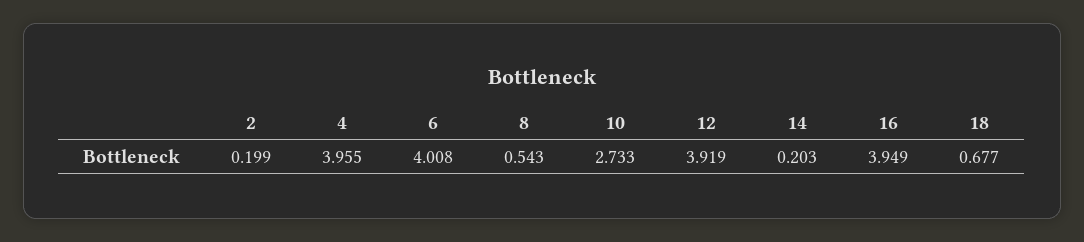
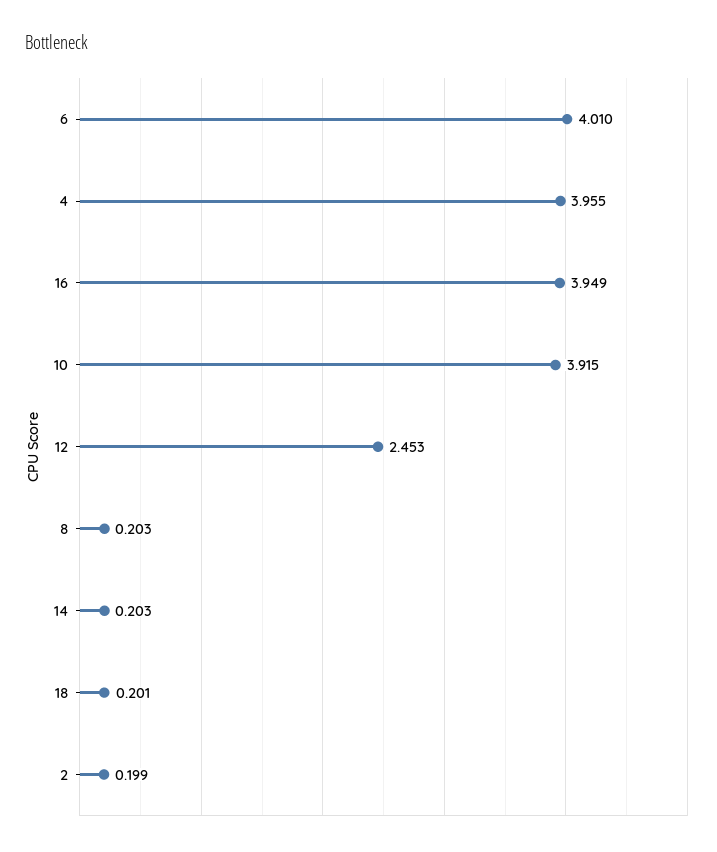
  {
    "2": 0.199,
    "4": 3.955,
-   "6": 4.008,
+   "6": 4.01,
-   "8": 0.543,
+   "8": 0.203,
-   "10": 2.733,
+   "10": 3.915,
-   "12": 3.919,
+   "12": 2.453,
    "14": 0.203,
    "16": 3.949,
-   "18": 0.677
+   "18": 0.201
  }

